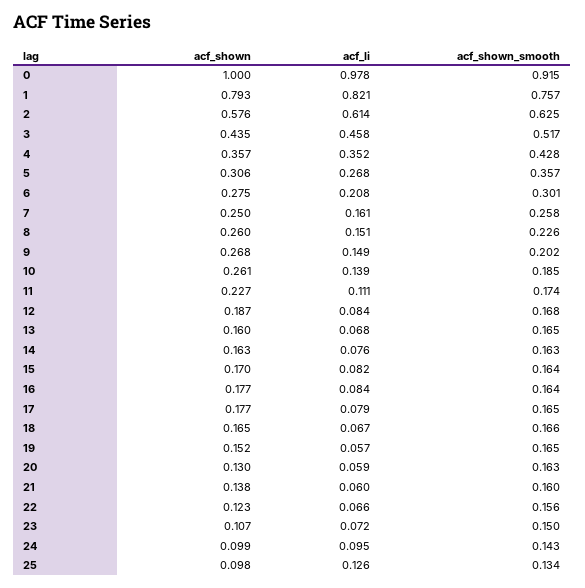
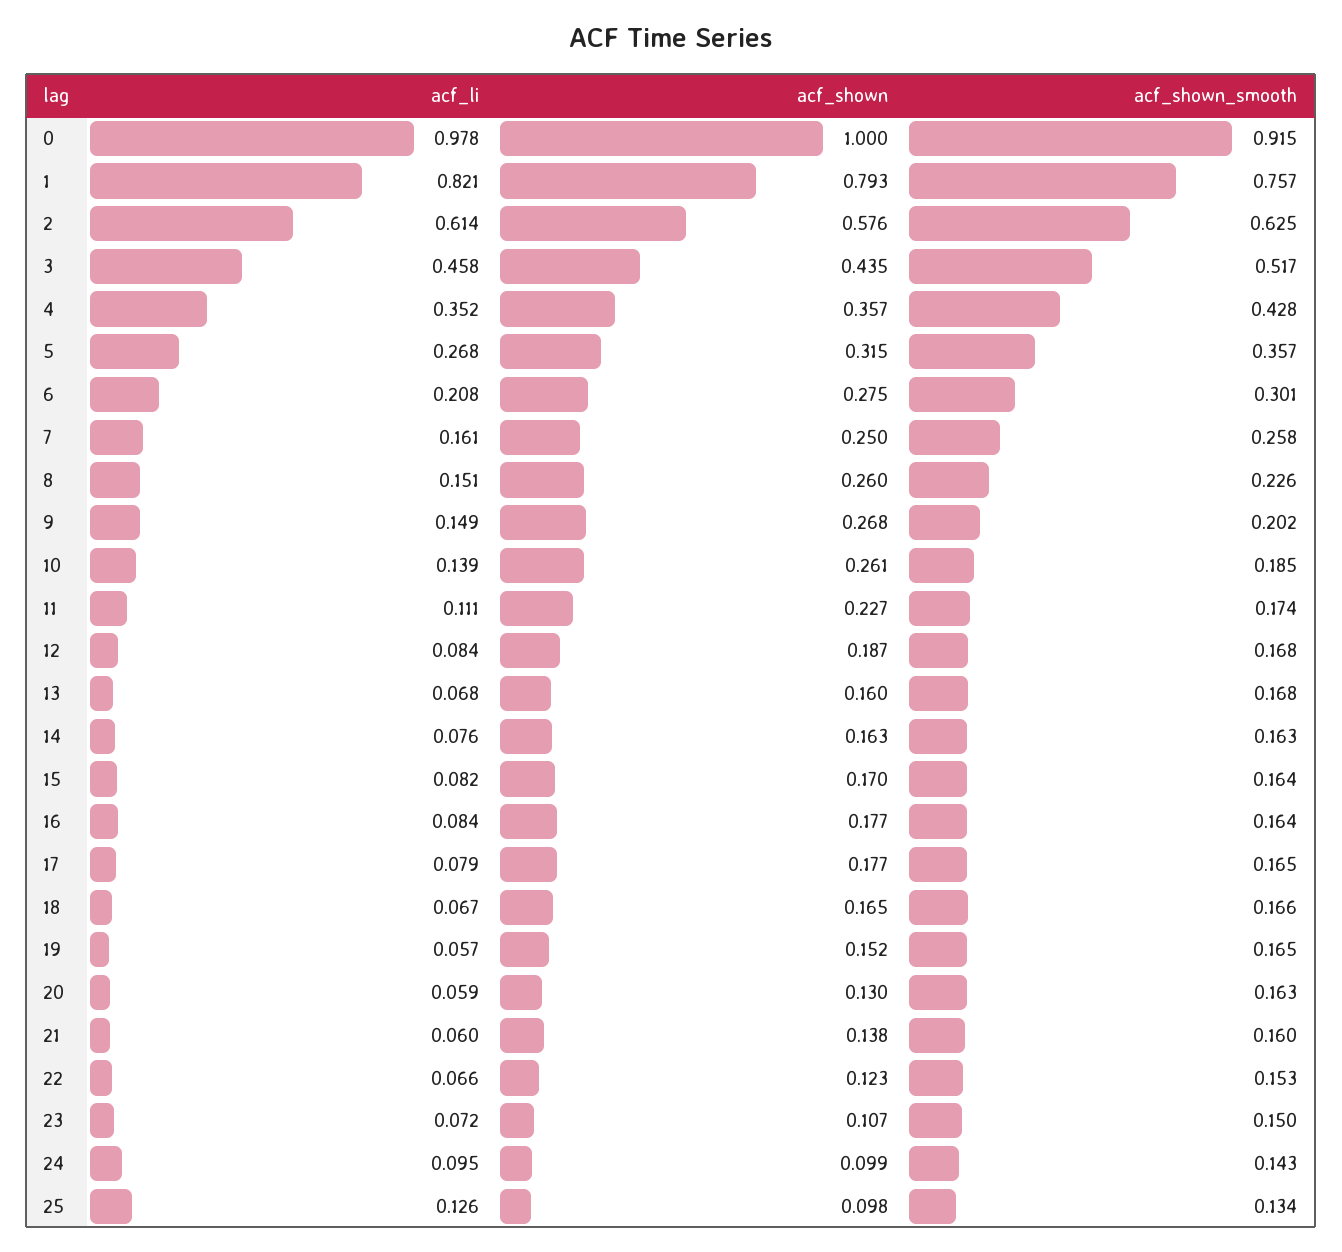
  {
    "acf_shown": {
      "0": 1,
      "1": 0.793,
      "2": 0.576,
      "3": 0.435,
      "4": 0.357,
-     "5": 0.306,
+     "5": 0.315,
      "6": 0.275,
      "7": 0.25,
      "8": 0.26,
      "9": 0.268,
      "10": 0.261,
      "11": 0.227,
      "12": 0.187,
      "13": 0.16,
      "14": 0.163,
      "15": 0.17,
      "16": 0.177,
      "17": 0.177,
      "18": 0.165,
      "19": 0.152,
      "20": 0.13,
      "21": 0.138,
      "22": 0.123,
      "23": 0.107,
      "24": 0.099,
      "25": 0.098
    },
    "acf_li": {
      "0": 0.978,
      "1": 0.821,
      "2": 0.614,
      "3": 0.458,
      "4": 0.352,
      "5": 0.268,
      "6": 0.208,
      "7": 0.161,
      "8": 0.151,
      "9": 0.149,
      "10": 0.139,
      "11": 0.111,
      "12": 0.084,
      "13": 0.068,
      "14": 0.076,
      "15": 0.082,
      "16": 0.084,
      "17": 0.079,
      "18": 0.067,
      "19": 0.057,
      "20": 0.059,
      "21": 0.06,
      "22": 0.066,
      "23": 0.072,
      "24": 0.095,
      "25": 0.126
    },
    "acf_shown_smooth": {
      "0": 0.915,
      "1": 0.757,
      "2": 0.625,
      "3": 0.517,
      "4": 0.428,
      "5": 0.357,
      "6": 0.301,
      "7": 0.258,
      "8": 0.226,
      "9": 0.202,
      "10": 0.185,
      "11": 0.174,
      "12": 0.168,
-     "13": 0.165,
+     "13": 0.168,
      "14": 0.163,
      "15": 0.164,
      "16": 0.164,
      "17": 0.165,
      "18": 0.166,
      "19": 0.165,
      "20": 0.163,
      "21": 0.16,
-     "22": 0.156,
+     "22": 0.153,
      "23": 0.15,
      "24": 0.143,
      "25": 0.134
    }
  }

